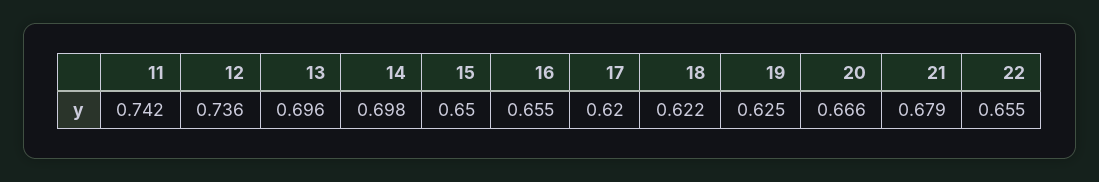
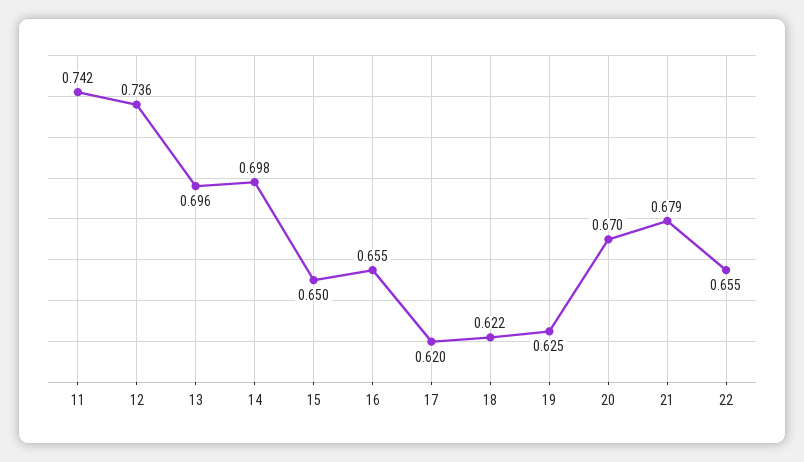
  {
    "11": 0.742,
    "12": 0.736,
    "13": 0.696,
    "14": 0.698,
    "15": 0.65,
    "16": 0.655,
    "17": 0.62,
    "18": 0.622,
    "19": 0.625,
-   "20": 0.666,
+   "20": 0.67,
    "21": 0.679,
    "22": 0.655
  }

